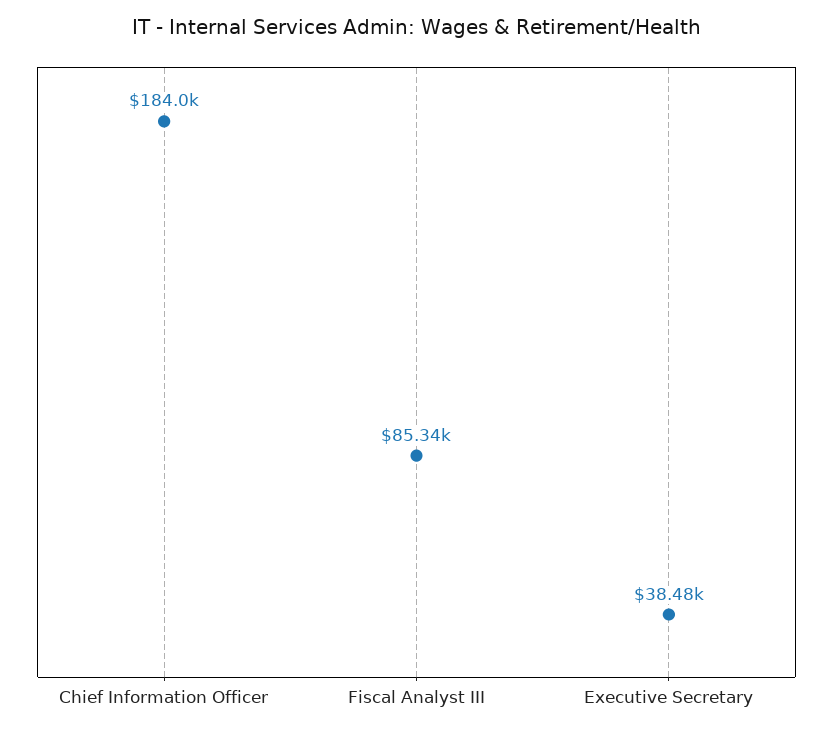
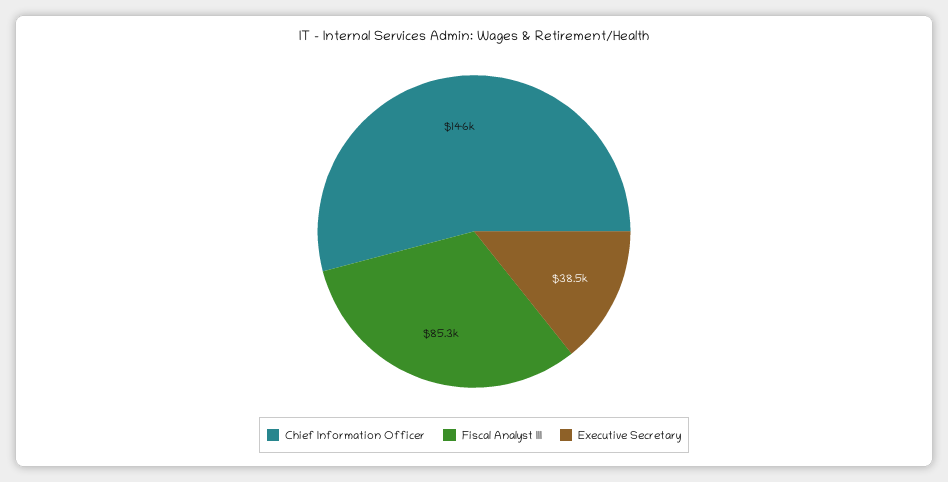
  {
-   "Chief Information Officer": 184000,
+   "Chief Information Officer": 146000,
    "Fiscal Analyst III": 85340,
    "Executive Secretary": 38480
  }

